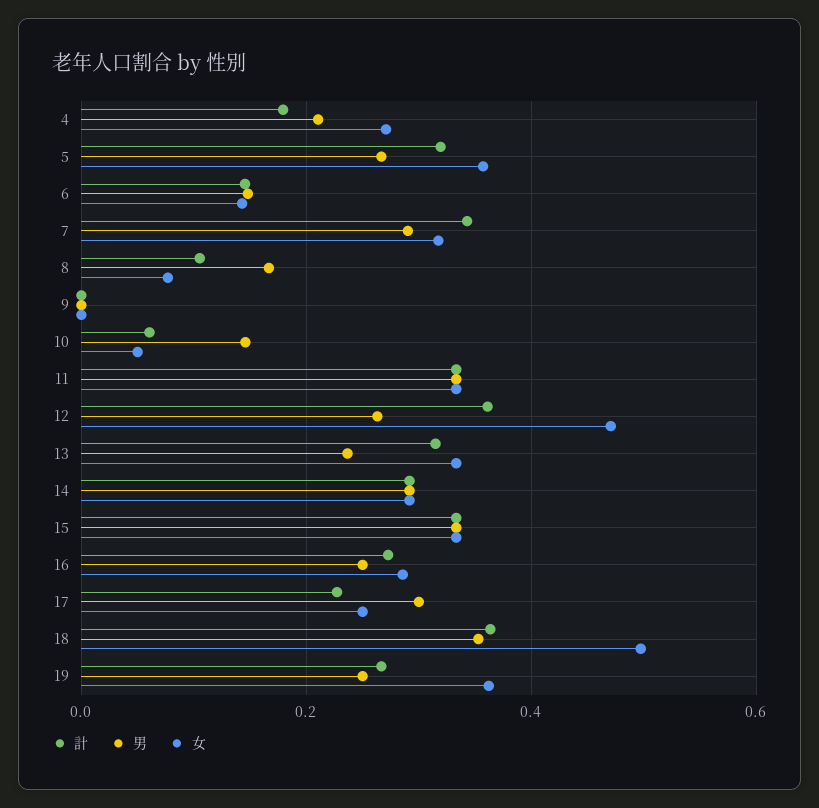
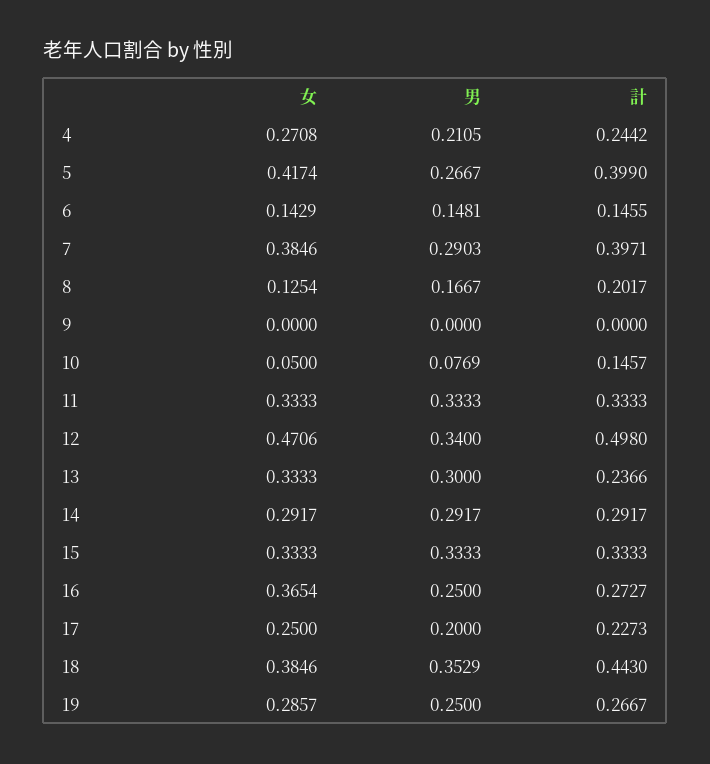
  {
    "計": {
-     "4": 0.18,
+     "4": 0.2442,
-     "5": 0.32,
+     "5": 0.399,
      "6": 0.1455,
-     "7": 0.34,
+     "7": 0.3971,
-     "8": 0.1,
+     "8": 0.2017,
      "9": 0,
-     "10": 0.06,
+     "10": 0.1457,
      "11": 0.3333,
-     "12": 0.36,
+     "12": 0.498,
-     "13": 0.32,
+     "13": 0.2366,
      "14": 0.2917,
      "15": 0.3333,
      "16": 0.2727,
      "17": 0.2273,
-     "18": 0.36,
+     "18": 0.443,
      "19": 0.2667
    },
    "男": {
      "4": 0.2105,
      "5": 0.2667,
      "6": 0.1481,
      "7": 0.2903,
      "8": 0.1667,
      "9": 0,
-     "10": 0.14,
+     "10": 0.0769,
      "11": 0.3333,
-     "12": 0.26,
+     "12": 0.34,
-     "13": 0.24,
+     "13": 0.3,
      "14": 0.2917,
      "15": 0.3333,
      "16": 0.25,
-     "17": 0.3,
+     "17": 0.2,
      "18": 0.3529,
      "19": 0.25
    },
    "女": {
      "4": 0.2708,
-     "5": 0.36,
+     "5": 0.4174,
      "6": 0.1429,
-     "7": 0.32,
+     "7": 0.3846,
-     "8": 0.08,
+     "8": 0.1254,
      "9": 0,
      "10": 0.05,
      "11": 0.3333,
      "12": 0.4706,
      "13": 0.3333,
      "14": 0.2917,
      "15": 0.3333,
-     "16": 0.28,
+     "16": 0.3654,
      "17": 0.25,
-     "18": 0.5,
+     "18": 0.3846,
-     "19": 0.36
+     "19": 0.2857
    }
  }

